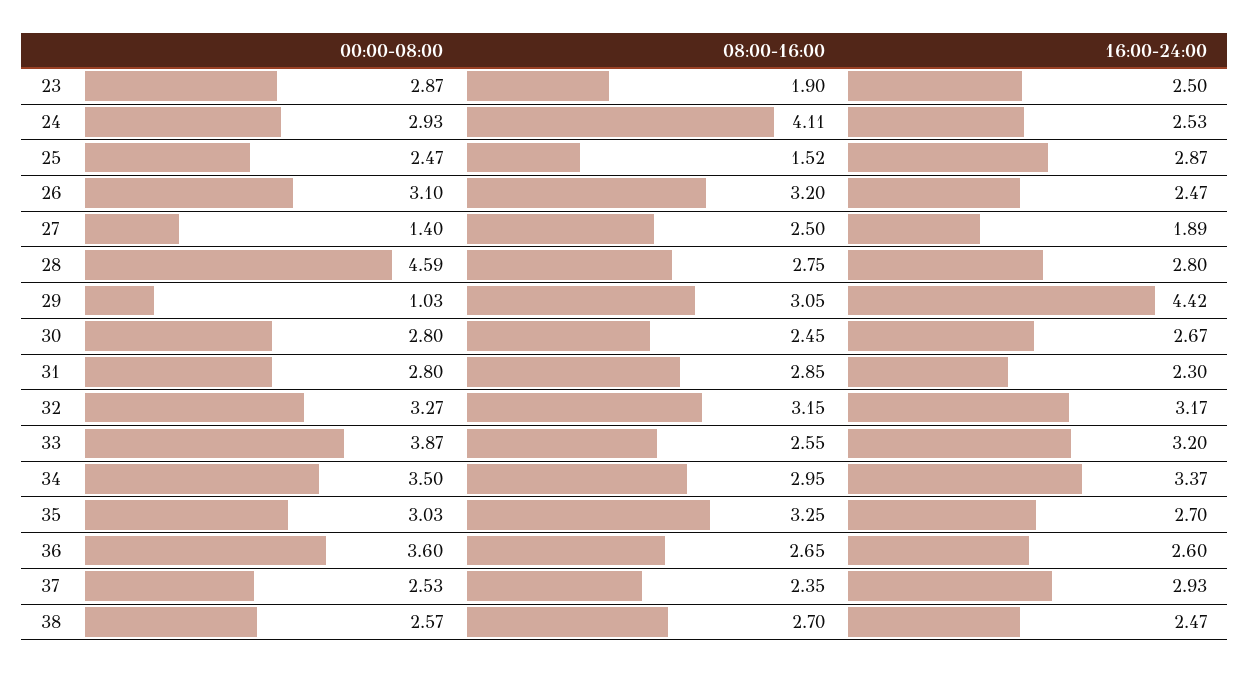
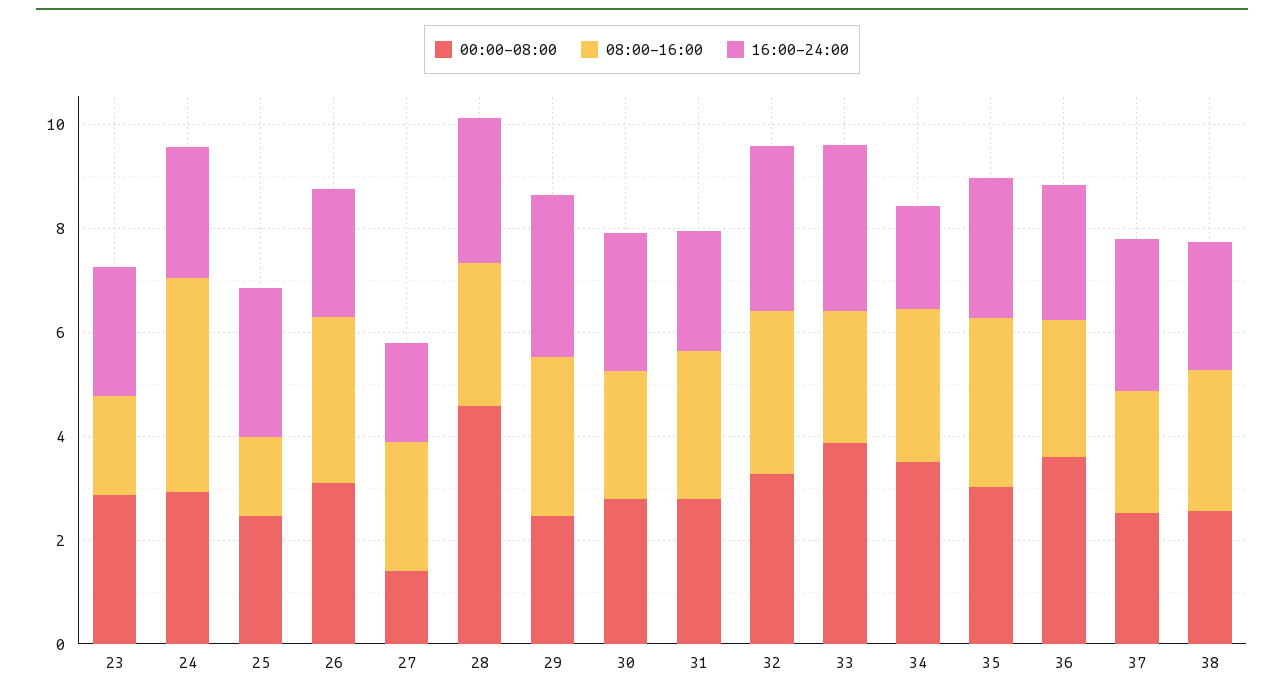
  {
    "00:00-08:00": {
      "23": 2.87,
      "24": 2.93,
      "25": 2.47,
      "26": 3.1,
      "27": 1.4,
      "28": 4.59,
-     "29": 1.03,
+     "29": 2.5,
      "30": 2.8,
      "31": 2.8,
      "32": 3.27,
      "33": 3.87,
      "34": 3.5,
      "35": 3.03,
      "36": 3.6,
      "37": 2.53,
      "38": 2.57
    },
    "08:00-16:00": {
      "23": 1.9,
      "24": 4.11,
      "25": 1.52,
      "26": 3.2,
      "27": 2.5,
      "28": 2.75,
      "29": 3.05,
      "30": 2.45,
      "31": 2.85,
      "32": 3.15,
      "33": 2.55,
      "34": 2.95,
      "35": 3.25,
      "36": 2.65,
      "37": 2.35,
      "38": 2.7
    },
    "16:00-24:00": {
      "23": 2.5,
      "24": 2.53,
      "25": 2.87,
      "26": 2.47,
      "27": 1.89,
      "28": 2.8,
-     "29": 4.42,
+     "29": 3,
      "30": 2.67,
      "31": 2.3,
      "32": 3.17,
      "33": 3.2,
-     "34": 3.37,
+     "34": 2,
      "35": 2.7,
      "36": 2.6,
      "37": 2.93,
      "38": 2.47
    }
  }

